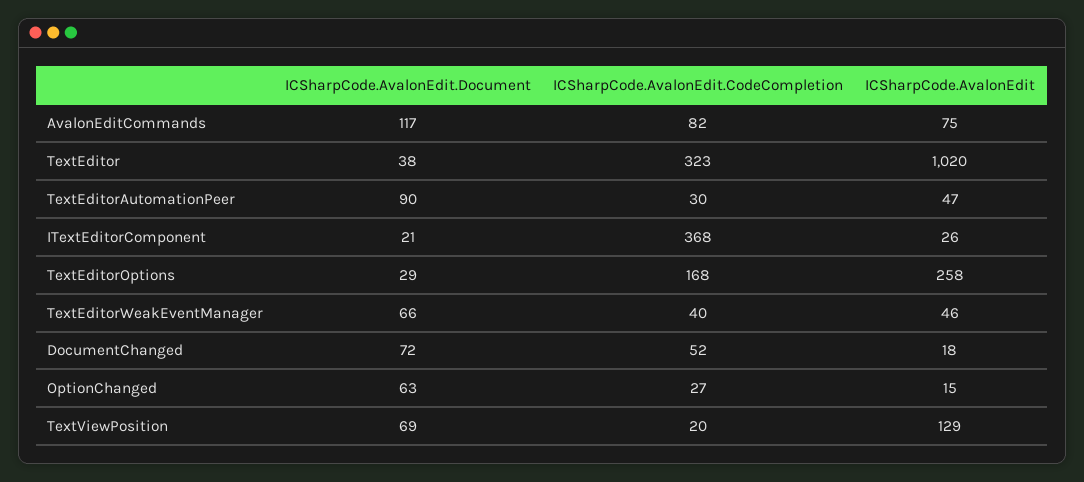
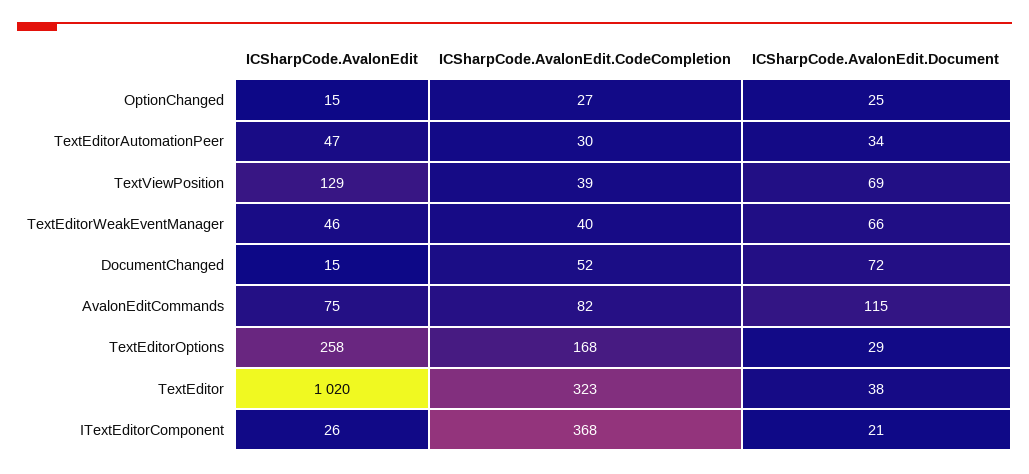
  {
    "ICSharpCode.AvalonEdit.Document": {
-     "AvalonEditCommands": 117,
+     "AvalonEditCommands": 115,
      "TextEditor": 38,
-     "TextEditorAutomationPeer": 90,
+     "TextEditorAutomationPeer": 34,
      "ITextEditorComponent": 21,
      "TextEditorOptions": 29,
      "TextEditorWeakEventManager": 66,
      "DocumentChanged": 72,
-     "OptionChanged": 63,
+     "OptionChanged": 25,
      "TextViewPosition": 69
    },
    "ICSharpCode.AvalonEdit.CodeCompletion": {
      "AvalonEditCommands": 82,
      "TextEditor": 323,
      "TextEditorAutomationPeer": 30,
      "ITextEditorComponent": 368,
      "TextEditorOptions": 168,
      "TextEditorWeakEventManager": 40,
      "DocumentChanged": 52,
      "OptionChanged": 27,
-     "TextViewPosition": 20
+     "TextViewPosition": 39
    },
    "ICSharpCode.AvalonEdit": {
      "AvalonEditCommands": 75,
      "TextEditor": 1020,
      "TextEditorAutomationPeer": 47,
      "ITextEditorComponent": 26,
      "TextEditorOptions": 258,
      "TextEditorWeakEventManager": 46,
-     "DocumentChanged": 18,
+     "DocumentChanged": 15,
      "OptionChanged": 15,
      "TextViewPosition": 129
    }
  }

